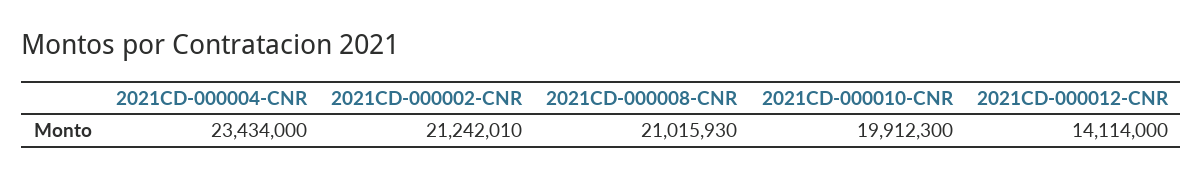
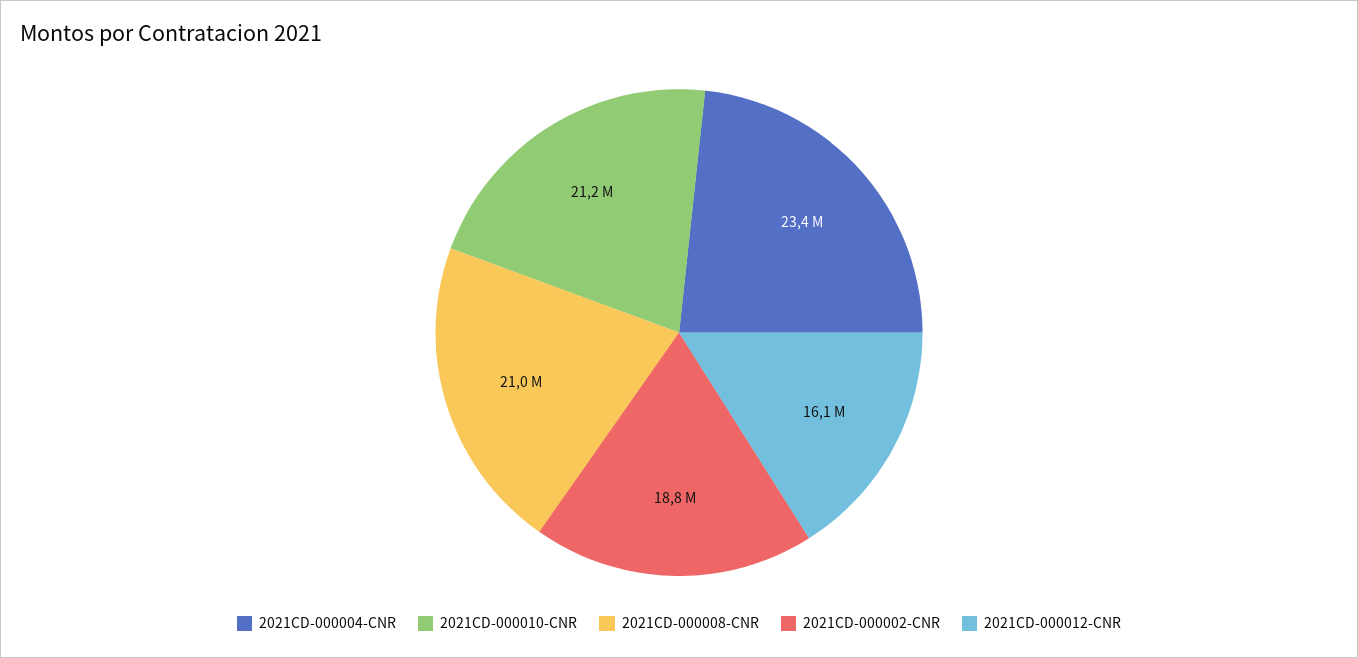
  {
    "2021CD-000004-CNR": 23434000,
-   "2021CD-000002-CNR": 21242010,
+   "2021CD-000002-CNR": 18800000,
    "2021CD-000008-CNR": 21015930,
-   "2021CD-000010-CNR": 19912300,
+   "2021CD-000010-CNR": 21200000,
-   "2021CD-000012-CNR": 14114000
+   "2021CD-000012-CNR": 16100000
  }

